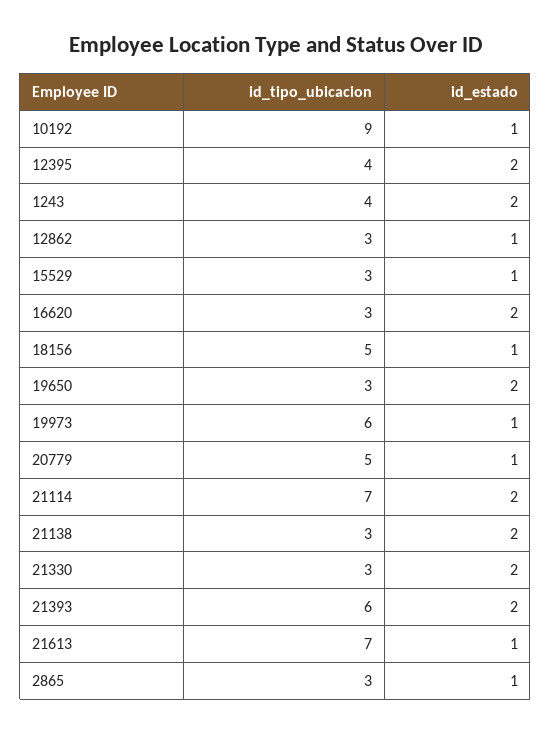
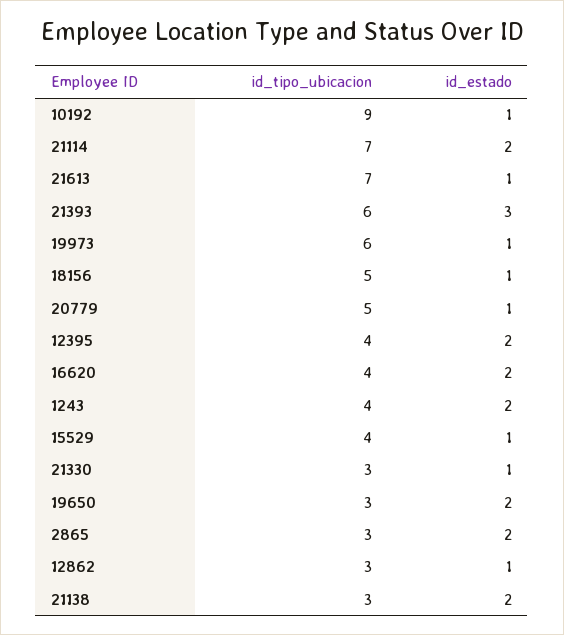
  {
    "id_tipo_ubicacion": {
      "10192": 9,
      "12395": 4,
      "1243": 4,
      "12862": 3,
-     "15529": 3,
+     "15529": 4,
-     "16620": 3,
+     "16620": 4,
      "18156": 5,
      "19650": 3,
      "19973": 6,
      "20779": 5,
      "21114": 7,
      "21138": 3,
      "21330": 3,
      "21393": 6,
      "21613": 7,
      "2865": 3
    },
    "id_estado": {
      "10192": 1,
      "12395": 2,
      "1243": 2,
      "12862": 1,
      "15529": 1,
      "16620": 2,
      "18156": 1,
      "19650": 2,
      "19973": 1,
      "20779": 1,
      "21114": 2,
      "21138": 2,
-     "21330": 2,
+     "21330": 1,
-     "21393": 2,
+     "21393": 3,
      "21613": 1,
-     "2865": 1
+     "2865": 2
    }
  }

